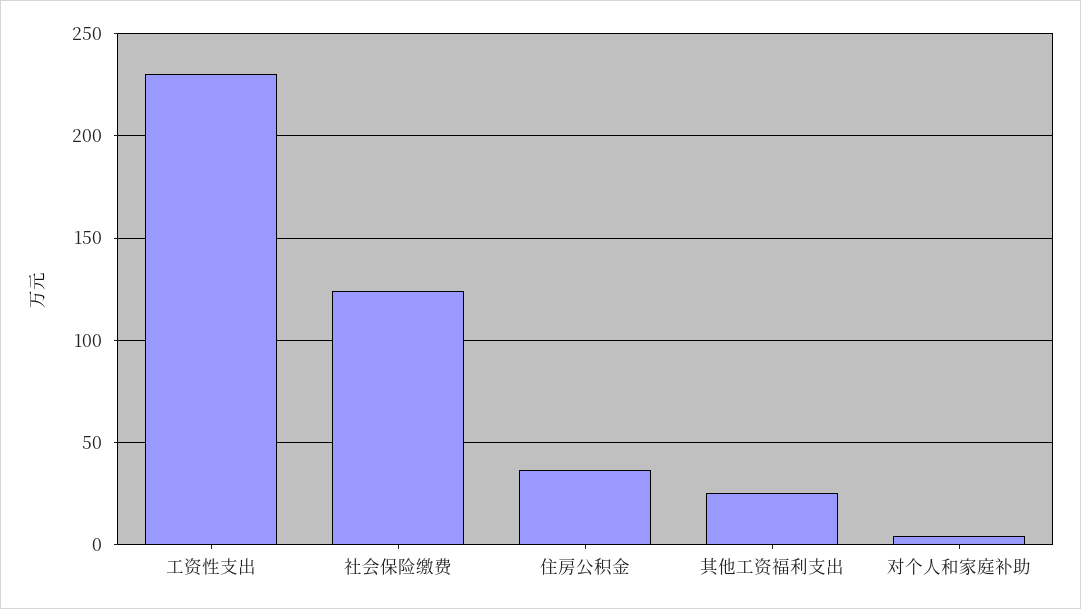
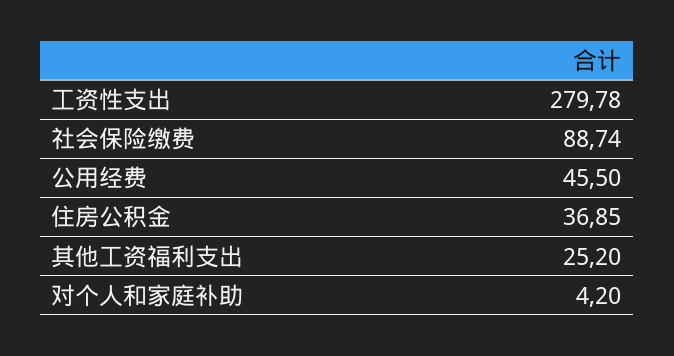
  {
-   "工资性支出": 230,
+   "工资性支出": 279.78,
-   "社会保险缴费": 125,
+   "社会保险缴费": 88.74,
    "住房公积金": 36.85,
    "其他工资福利支出": 25.2,
-   "对个人和家庭补助": 4.2
+   "对个人和家庭补助": 4.2,
+   "公用经费": 45.5
  }

